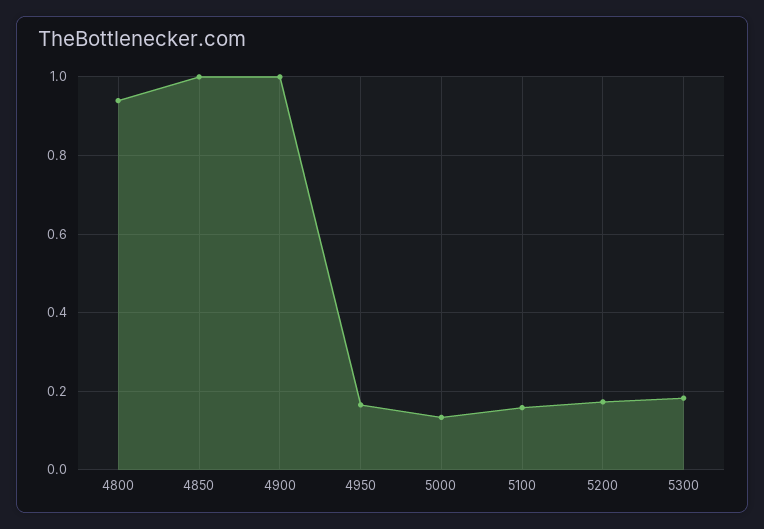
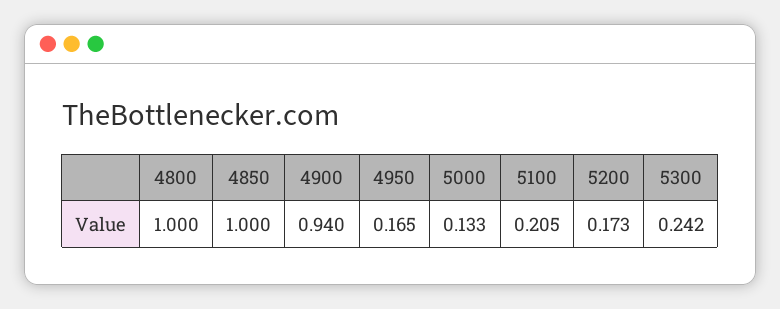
  {
-   "4800": 0.94,
+   "4800": 1,
    "4850": 1,
-   "4900": 1,
+   "4900": 0.94,
    "4950": 0.165,
    "5000": 0.133,
-   "5100": 0.16,
+   "5100": 0.205,
    "5200": 0.173,
-   "5300": 0.18
+   "5300": 0.242
  }

